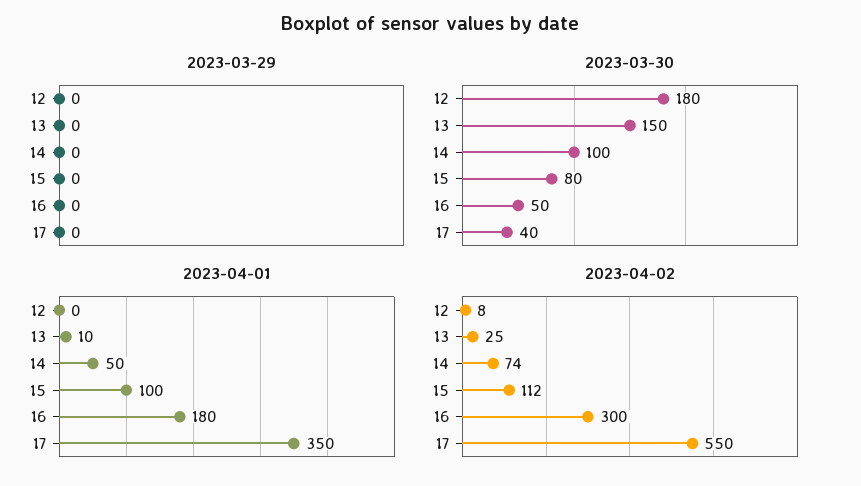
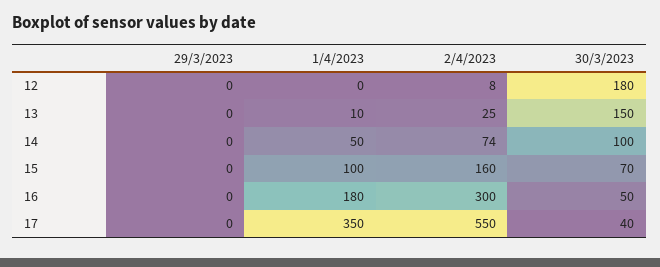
  {
    "2023-03-29": {
      "12": 0,
      "13": 0,
      "14": 0,
      "15": 0,
      "16": 0,
      "17": 0
    },
    "2023-03-30": {
      "12": 180,
      "13": 150,
      "14": 100,
-     "15": 80,
+     "15": 70,
      "16": 50,
      "17": 40
    },
    "2023-04-01": {
      "12": 0,
      "13": 10,
      "14": 50,
      "15": 100,
      "16": 180,
      "17": 350
    },
    "2023-04-02": {
      "12": 8,
      "13": 25,
      "14": 74,
-     "15": 112,
+     "15": 160,
      "16": 300,
      "17": 550
    }
  }

